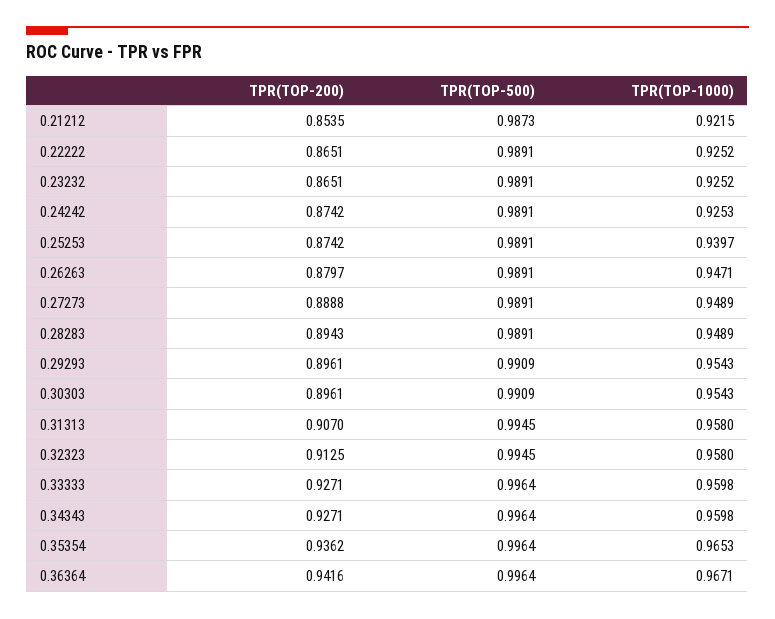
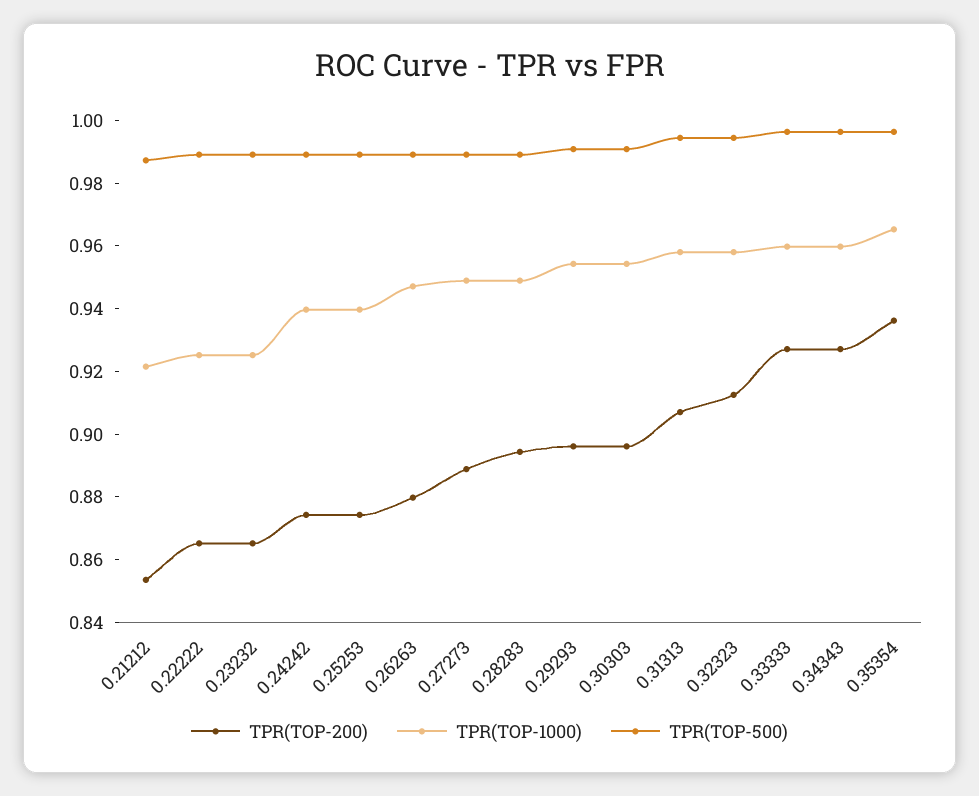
  {
    "TPR(TOP-200)": {
      "0.21212": 0.8535,
      "0.22222": 0.8651,
      "0.23232": 0.8651,
      "0.24242": 0.8742,
      "0.25253": 0.8742,
      "0.26263": 0.8797,
      "0.27273": 0.8888,
      "0.28283": 0.8943,
      "0.29293": 0.8961,
      "0.30303": 0.8961,
      "0.31313": 0.907,
      "0.32323": 0.9125,
      "0.33333": 0.9271,
      "0.34343": 0.9271,
-     "0.35354": 0.9362,
+     "0.35354": 0.9362
-     "0.36364": 0.9416
    },
    "TPR(TOP-500)": {
      "0.21212": 0.9873,
      "0.22222": 0.9891,
      "0.23232": 0.9891,
      "0.24242": 0.9891,
      "0.25253": 0.9891,
      "0.26263": 0.9891,
      "0.27273": 0.9891,
      "0.28283": 0.9891,
      "0.29293": 0.9909,
      "0.30303": 0.9909,
      "0.31313": 0.9945,
      "0.32323": 0.9945,
      "0.33333": 0.9964,
      "0.34343": 0.9964,
-     "0.35354": 0.9964,
+     "0.35354": 0.9964
-     "0.36364": 0.9964
    },
    "TPR(TOP-1000)": {
      "0.21212": 0.9215,
      "0.22222": 0.9252,
      "0.23232": 0.9252,
-     "0.24242": 0.9253,
+     "0.24242": 0.94,
      "0.25253": 0.9397,
      "0.26263": 0.9471,
      "0.27273": 0.9489,
      "0.28283": 0.9489,
      "0.29293": 0.9543,
      "0.30303": 0.9543,
      "0.31313": 0.958,
      "0.32323": 0.958,
      "0.33333": 0.9598,
      "0.34343": 0.9598,
-     "0.35354": 0.9653,
+     "0.35354": 0.9653
-     "0.36364": 0.9671
    }
  }

